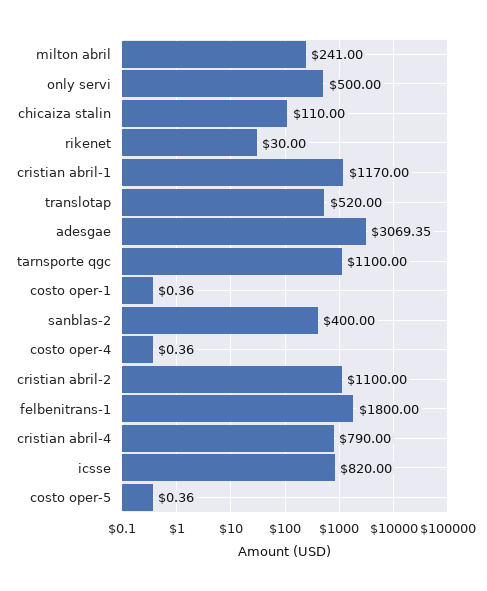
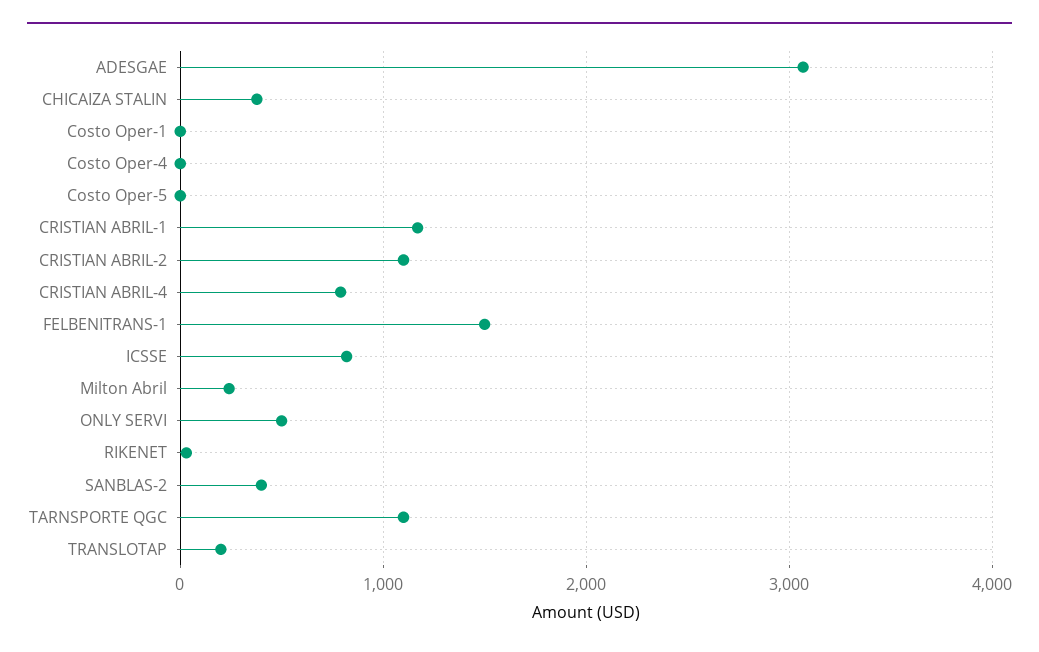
  {
    "milton abril": 241,
    "only servi": 500,
-   "chicaiza stalin": 110,
+   "chicaiza stalin": 400,
    "rikenet": 30,
    "cristian abril-1": 1170,
-   "translotap": 520,
+   "translotap": 200,
    "adesgae": 3069.35,
    "tarnsporte qgc": 1100,
    "costo oper-1": 0.36,
    "sanblas-2": 400,
    "costo oper-4": 0.36,
    "cristian abril-2": 1100,
-   "felbenitrans-1": 1800,
+   "felbenitrans-1": 1500,
    "cristian abril-4": 790,
    "icsse": 820,
    "costo oper-5": 0.36
  }

